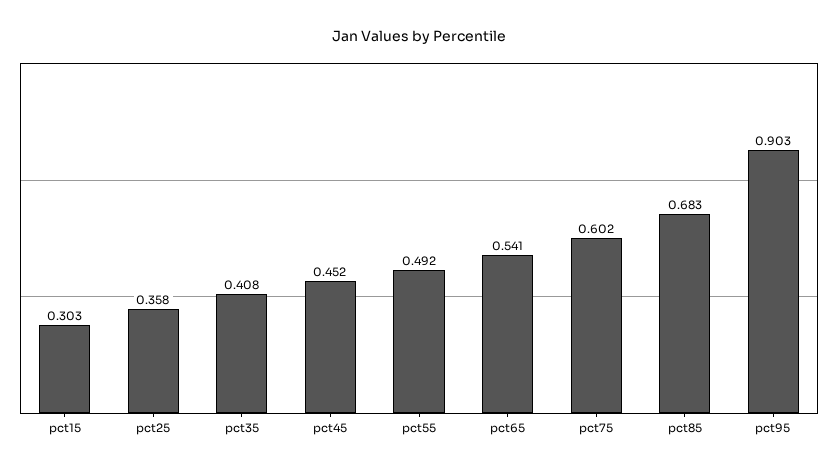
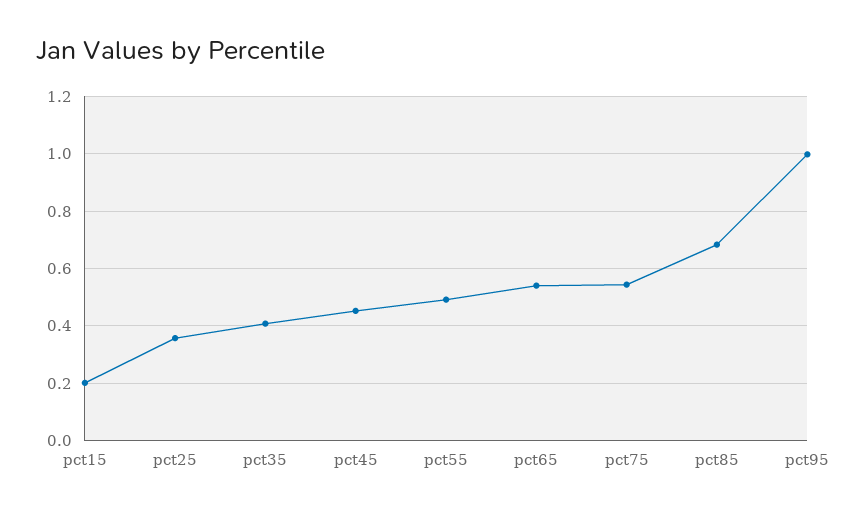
  {
-   "pct15": 0.303,
+   "pct15": 0.2,
    "pct25": 0.358,
    "pct35": 0.408,
    "pct45": 0.452,
    "pct55": 0.492,
    "pct65": 0.541,
-   "pct75": 0.602,
+   "pct75": 0.55,
    "pct85": 0.683,
-   "pct95": 0.903
+   "pct95": 1
  }

